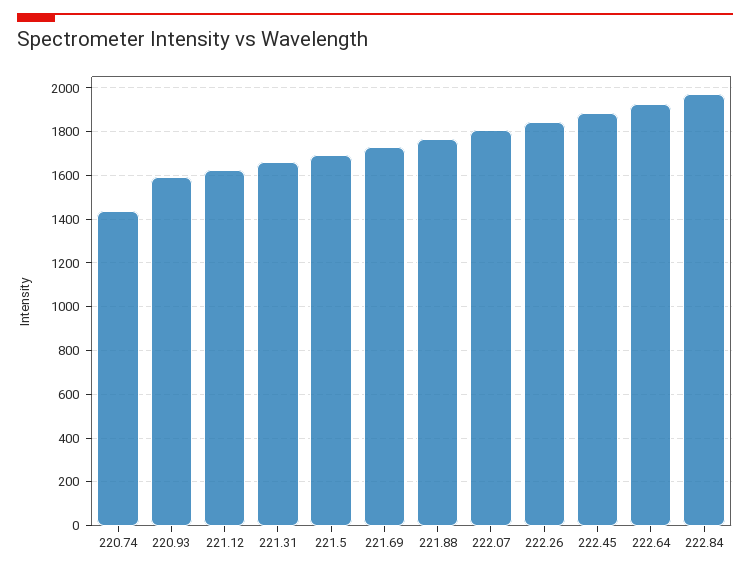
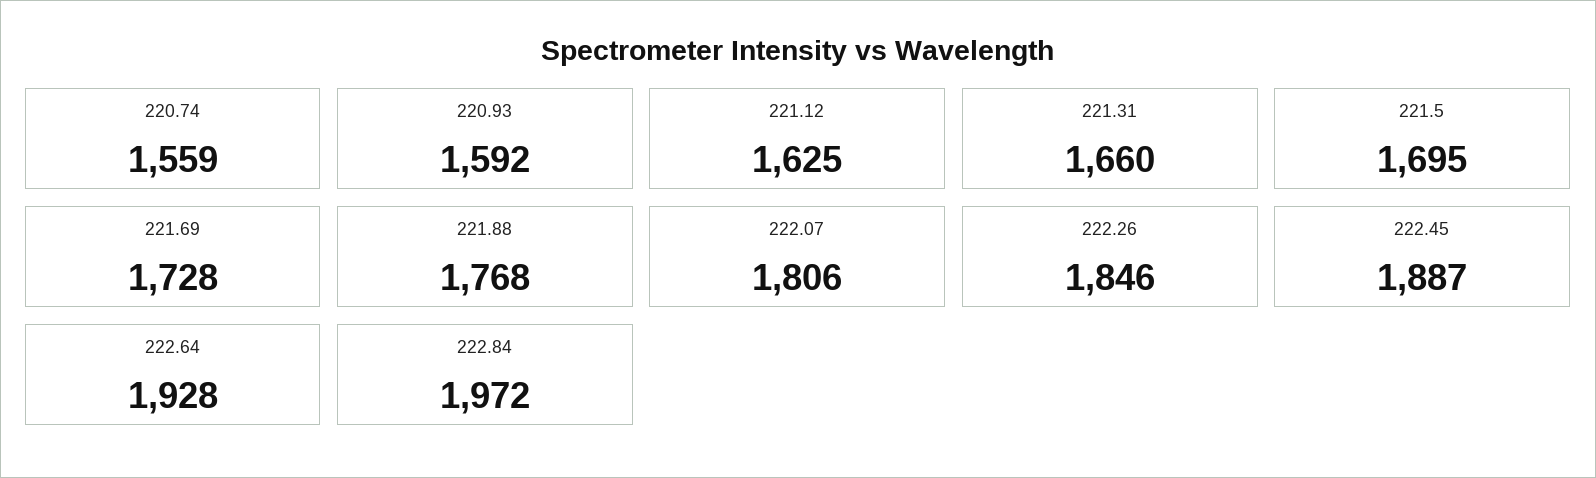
  {
-   "220.74": 1450,
+   "220.74": 1559,
    "220.93": 1592,
    "221.12": 1625,
    "221.31": 1660,
    "221.5": 1695,
    "221.69": 1728,
    "221.88": 1768,
    "222.07": 1806,
    "222.26": 1846,
    "222.45": 1887,
    "222.64": 1928,
    "222.84": 1972
  }

